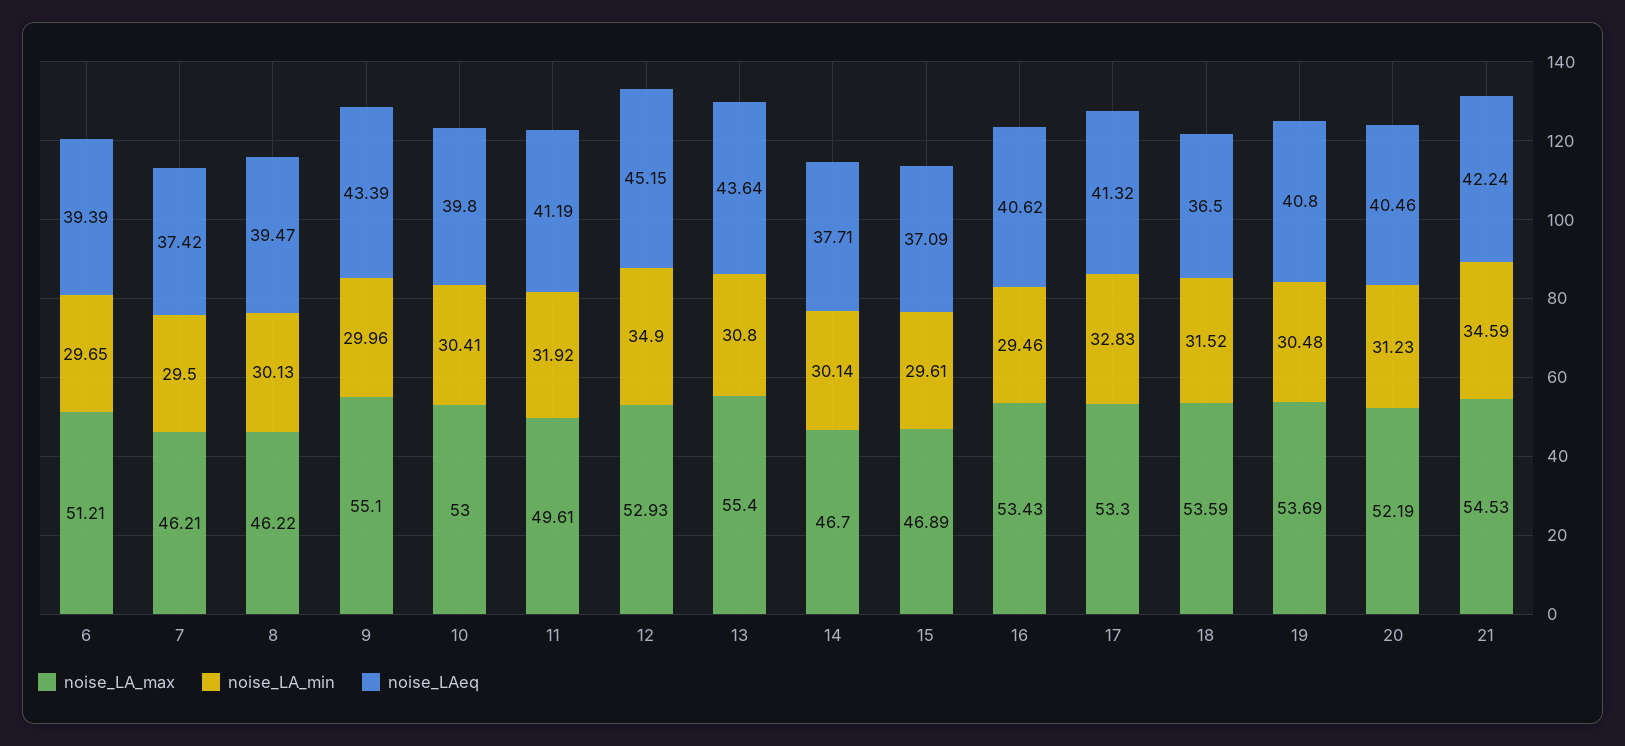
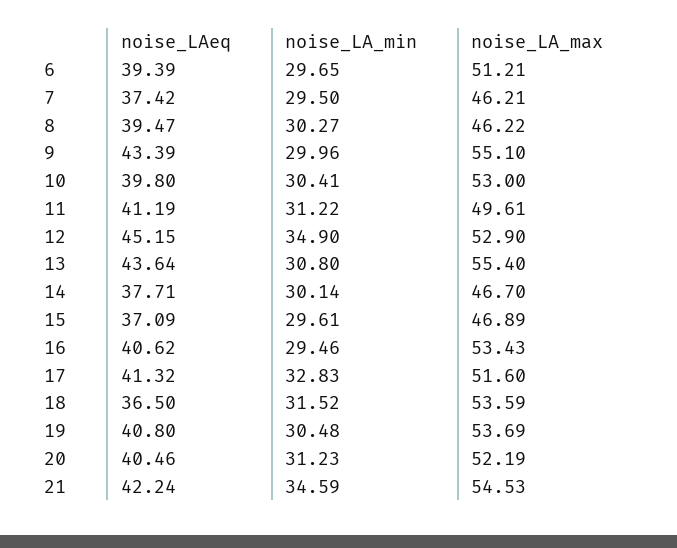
  {
    "noise_LA_max": {
      "6": 51.21,
      "7": 46.21,
      "8": 46.22,
      "9": 55.1,
      "10": 53,
      "11": 49.61,
-     "12": 52.93,
+     "12": 52.9,
      "13": 55.4,
      "14": 46.7,
      "15": 46.89,
      "16": 53.43,
-     "17": 53.3,
+     "17": 51.6,
      "18": 53.59,
      "19": 53.69,
      "20": 52.19,
      "21": 54.53
    },
    "noise_LA_min": {
      "6": 29.65,
      "7": 29.5,
-     "8": 30.13,
+     "8": 30.27,
      "9": 29.96,
      "10": 30.41,
-     "11": 31.92,
+     "11": 31.22,
      "12": 34.9,
      "13": 30.8,
      "14": 30.14,
      "15": 29.61,
      "16": 29.46,
      "17": 32.83,
      "18": 31.52,
      "19": 30.48,
      "20": 31.23,
      "21": 34.59
    },
    "noise_LAeq": {
      "6": 39.39,
      "7": 37.42,
      "8": 39.47,
      "9": 43.39,
      "10": 39.8,
      "11": 41.19,
      "12": 45.15,
      "13": 43.64,
      "14": 37.71,
      "15": 37.09,
      "16": 40.62,
      "17": 41.32,
      "18": 36.5,
      "19": 40.8,
      "20": 40.46,
      "21": 42.24
    }
  }

